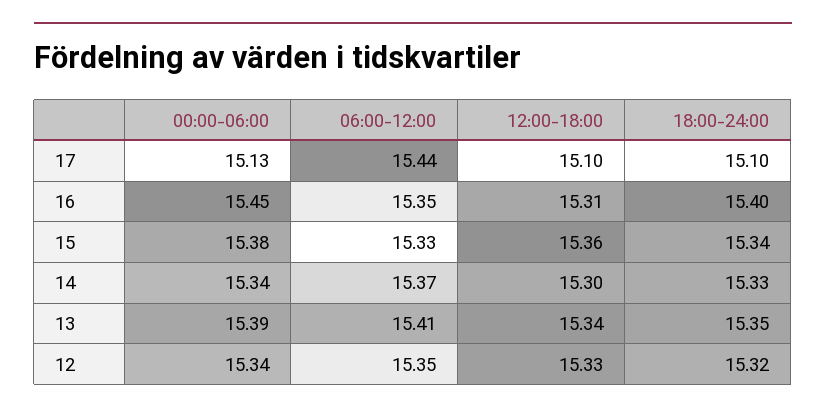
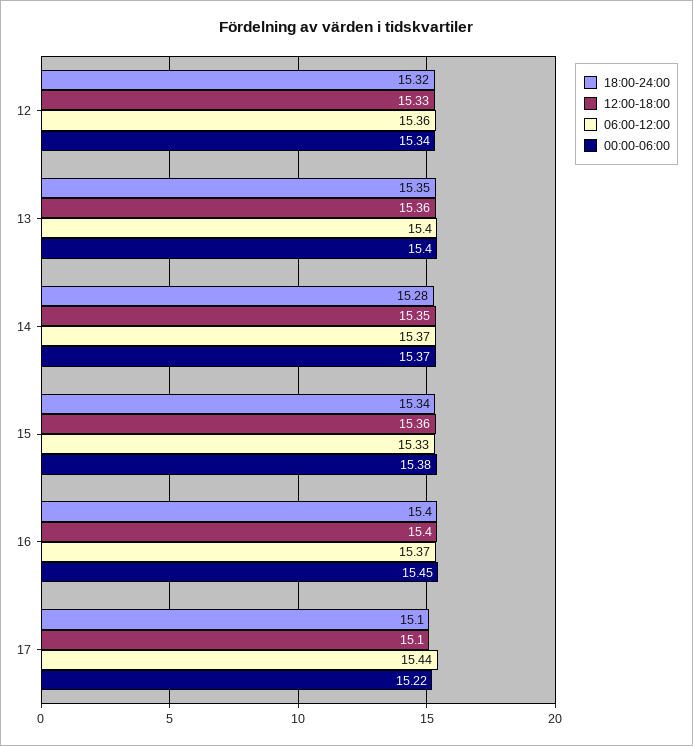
  {
    "00:00-06:00": {
-     "17": 15.13,
+     "17": 15.22,
      "16": 15.45,
      "15": 15.38,
-     "14": 15.34,
+     "14": 15.37,
-     "13": 15.39,
+     "13": 15.4,
      "12": 15.34
    },
    "06:00-12:00": {
      "17": 15.44,
-     "16": 15.35,
+     "16": 15.37,
      "15": 15.33,
      "14": 15.37,
-     "13": 15.41,
+     "13": 15.4,
-     "12": 15.35
+     "12": 15.36
    },
    "12:00-18:00": {
      "17": 15.1,
-     "16": 15.31,
+     "16": 15.4,
      "15": 15.36,
-     "14": 15.3,
+     "14": 15.35,
-     "13": 15.34,
+     "13": 15.36,
      "12": 15.33
    },
    "18:00-24:00": {
      "17": 15.1,
      "16": 15.4,
      "15": 15.34,
-     "14": 15.33,
+     "14": 15.28,
      "13": 15.35,
      "12": 15.32
    }
  }

